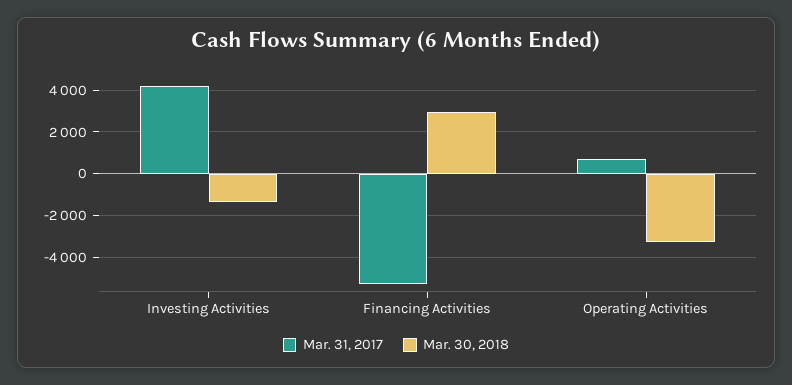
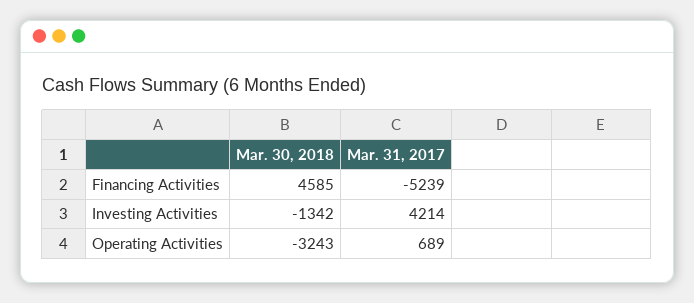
  {
    "Mar. 31, 2017": {
      "Investing Activities": 4214,
      "Financing Activities": -5239,
      "Operating Activities": 689
    },
    "Mar. 30, 2018": {
      "Investing Activities": -1342,
-     "Financing Activities": 3000,
+     "Financing Activities": 4585,
      "Operating Activities": -3243
    }
  }

